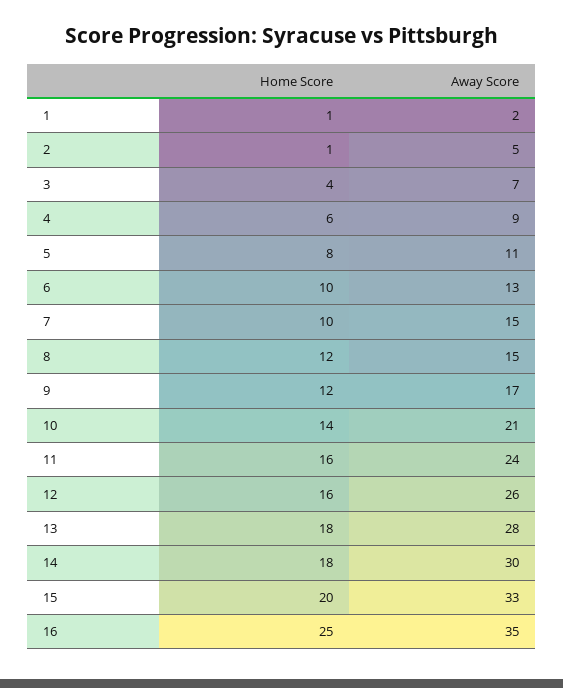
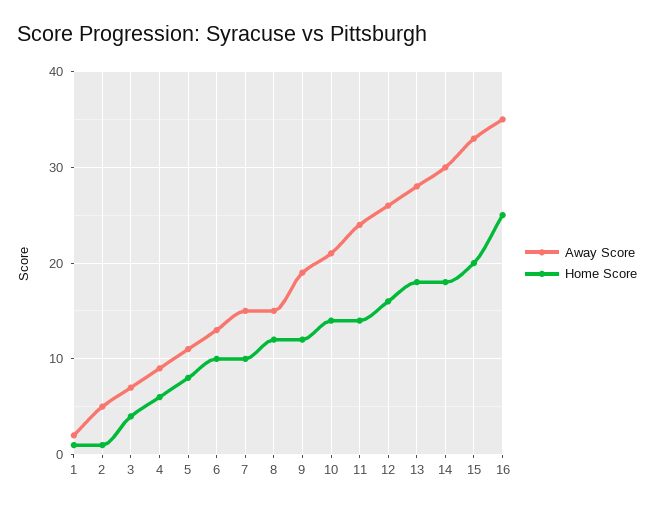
  {
    "Home Score": {
      "1": 1,
      "2": 1,
      "3": 4,
      "4": 6,
      "5": 8,
      "6": 10,
      "7": 10,
      "8": 12,
      "9": 12,
      "10": 14,
-     "11": 16,
+     "11": 14,
      "12": 16,
      "13": 18,
      "14": 18,
      "15": 20,
      "16": 25
    },
    "Away Score": {
      "1": 2,
      "2": 5,
      "3": 7,
      "4": 9,
      "5": 11,
      "6": 13,
      "7": 15,
      "8": 15,
-     "9": 17,
+     "9": 19,
      "10": 21,
      "11": 24,
      "12": 26,
      "13": 28,
      "14": 30,
      "15": 33,
      "16": 35
    }
  }

